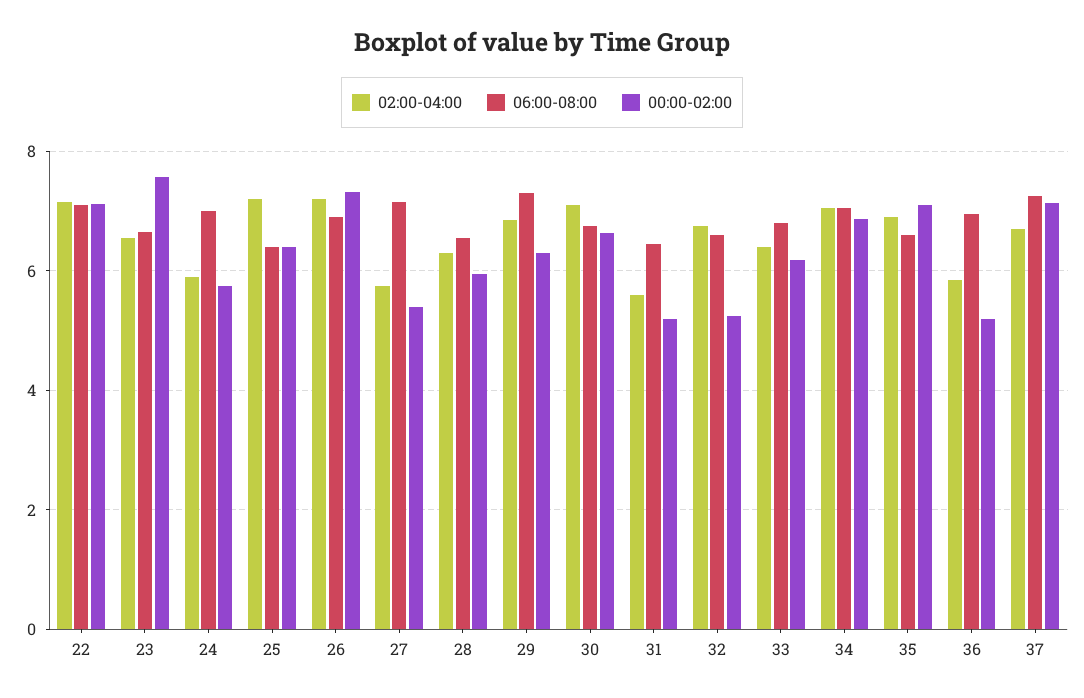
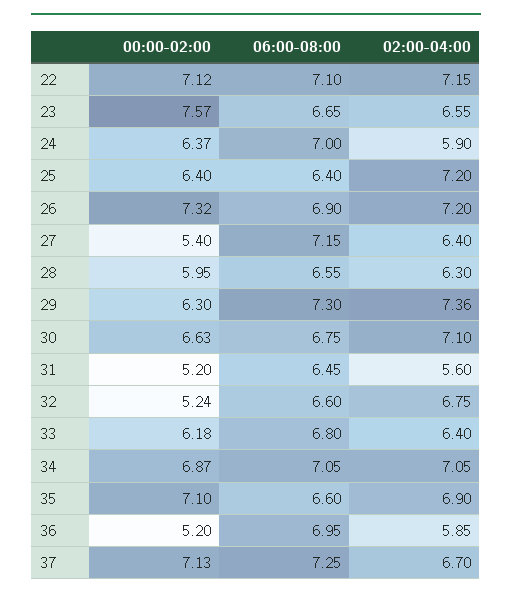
  {
    "02:00-04:00": {
      "22": 7.15,
      "23": 6.55,
      "24": 5.9,
      "25": 7.2,
      "26": 7.2,
-     "27": 5.8,
+     "27": 6.4,
      "28": 6.3,
-     "29": 6.8,
+     "29": 7.36,
      "30": 7.1,
      "31": 5.6,
      "32": 6.75,
      "33": 6.4,
      "34": 7.05,
      "35": 6.9,
      "36": 5.85,
      "37": 6.7
    },
    "06:00-08:00": {
      "22": 7.1,
      "23": 6.65,
      "24": 7,
      "25": 6.4,
      "26": 6.9,
      "27": 7.15,
      "28": 6.55,
      "29": 7.3,
      "30": 6.75,
      "31": 6.45,
      "32": 6.6,
      "33": 6.8,
      "34": 7.05,
      "35": 6.6,
      "36": 6.95,
      "37": 7.25
    },
    "00:00-02:00": {
      "22": 7.12,
      "23": 7.57,
-     "24": 5.8,
+     "24": 6.37,
      "25": 6.4,
      "26": 7.32,
      "27": 5.4,
      "28": 5.95,
      "29": 6.3,
      "30": 6.63,
      "31": 5.2,
      "32": 5.24,
      "33": 6.18,
      "34": 6.87,
      "35": 7.1,
      "36": 5.2,
      "37": 7.13
    }
  }

